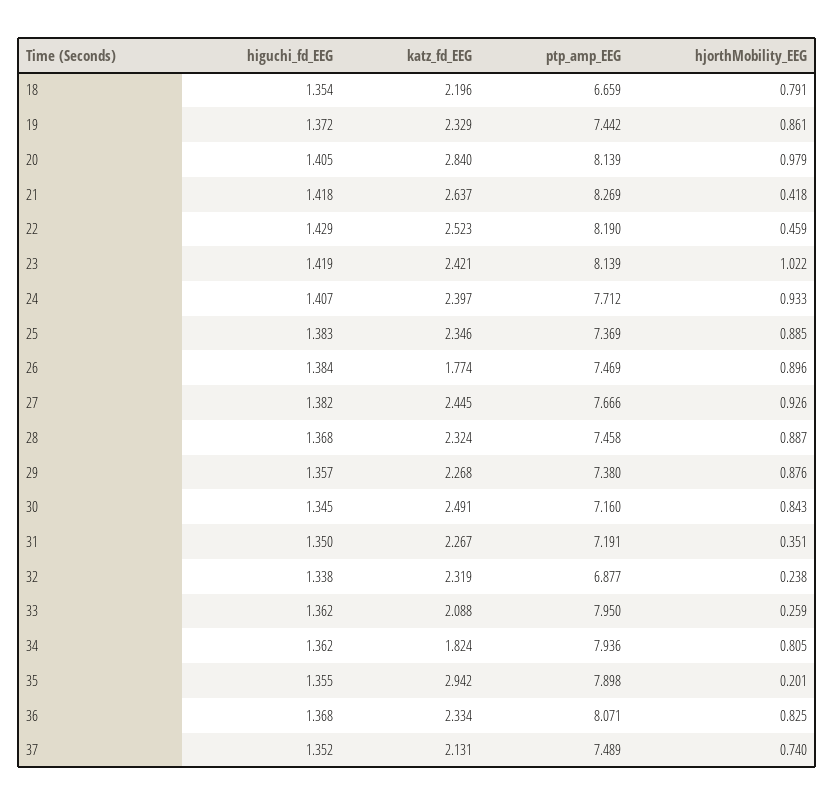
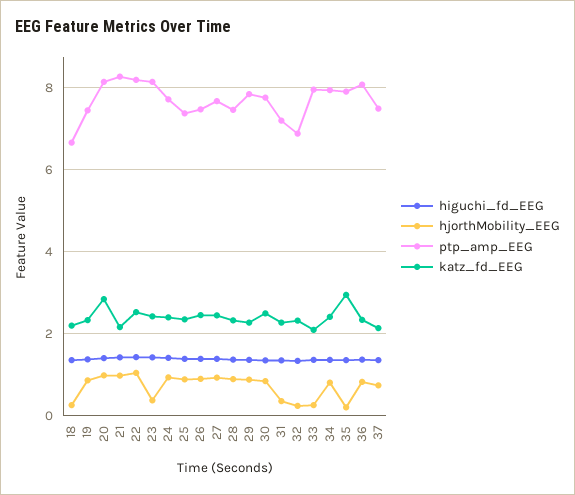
  {
    "higuchi_fd_EEG": {
      "18": 1.354,
      "19": 1.372,
      "20": 1.405,
      "21": 1.418,
      "22": 1.429,
      "23": 1.419,
      "24": 1.407,
      "25": 1.383,
      "26": 1.384,
      "27": 1.382,
      "28": 1.368,
      "29": 1.357,
      "30": 1.345,
      "31": 1.35,
      "32": 1.338,
      "33": 1.362,
      "34": 1.362,
      "35": 1.355,
      "36": 1.368,
      "37": 1.352
    },
    "katz_fd_EEG": {
      "18": 2.196,
      "19": 2.329,
      "20": 2.84,
-     "21": 2.637,
+     "21": 2.2,
      "22": 2.523,
      "23": 2.421,
      "24": 2.397,
      "25": 2.346,
-     "26": 1.774,
+     "26": 2.4,
      "27": 2.445,
      "28": 2.324,
      "29": 2.268,
      "30": 2.491,
      "31": 2.267,
      "32": 2.319,
      "33": 2.088,
-     "34": 1.824,
+     "34": 2.4,
      "35": 2.942,
      "36": 2.334,
      "37": 2.131
    },
    "ptp_amp_EEG": {
      "18": 6.659,
      "19": 7.442,
      "20": 8.139,
      "21": 8.269,
      "22": 8.19,
      "23": 8.139,
      "24": 7.712,
      "25": 7.369,
      "26": 7.469,
      "27": 7.666,
      "28": 7.458,
-     "29": 7.38,
+     "29": 7.8,
-     "30": 7.16,
+     "30": 7.8,
      "31": 7.191,
      "32": 6.877,
      "33": 7.95,
      "34": 7.936,
      "35": 7.898,
      "36": 8.071,
      "37": 7.489
    },
    "hjorthMobility_EEG": {
-     "18": 0.791,
+     "18": 0.2,
      "19": 0.861,
      "20": 0.979,
-     "21": 0.418,
+     "21": 1,
-     "22": 0.459,
+     "22": 1,
-     "23": 1.022,
+     "23": 0.4,
      "24": 0.933,
      "25": 0.885,
      "26": 0.896,
      "27": 0.926,
      "28": 0.887,
      "29": 0.876,
      "30": 0.843,
      "31": 0.351,
      "32": 0.238,
      "33": 0.259,
      "34": 0.805,
      "35": 0.201,
      "36": 0.825,
      "37": 0.74
    }
  }

